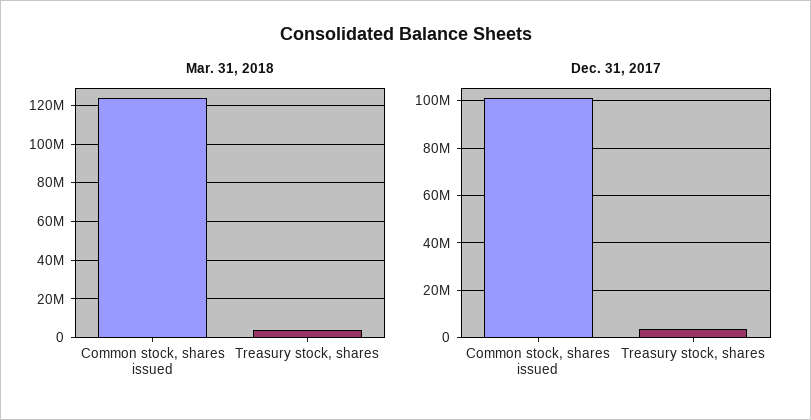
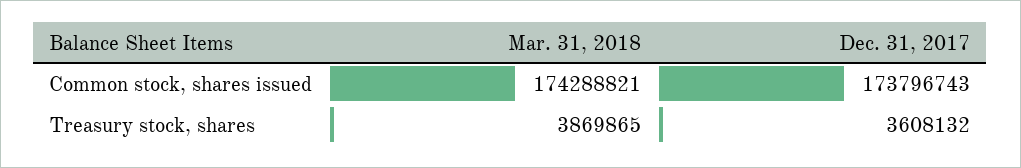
  {
    "Mar. 31, 2018": {
-     "Common stock, shares issued": 125000000,
+     "Common stock, shares issued": 174288821,
      "Treasury stock, shares": 3869865
    },
    "Dec. 31, 2017": {
-     "Common stock, shares issued": 100000000,
+     "Common stock, shares issued": 173796743,
      "Treasury stock, shares": 3608132
    }
  }

